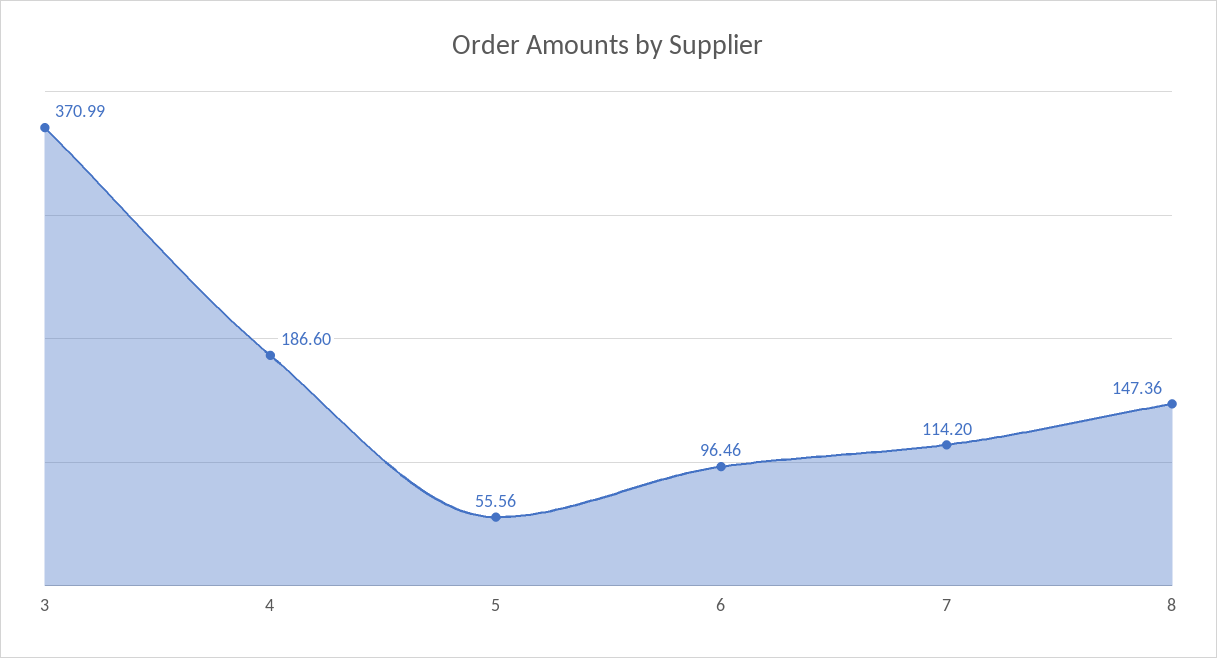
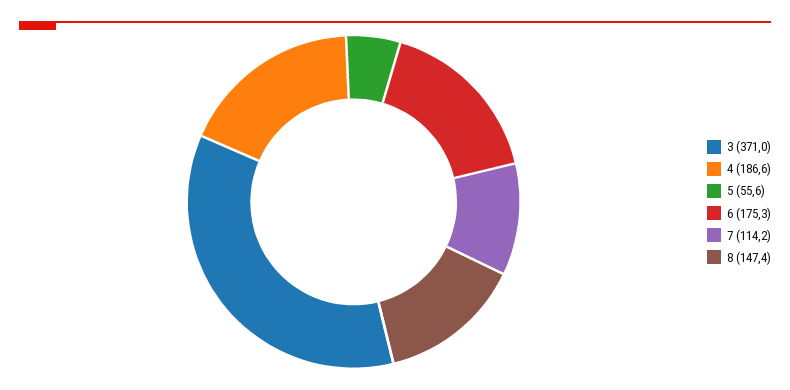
  {
    "3": 370.99,
    "4": 186.6,
    "5": 55.56,
-   "6": 96.46,
+   "6": 175.3,
    "7": 114.2,
    "8": 147.36
  }

